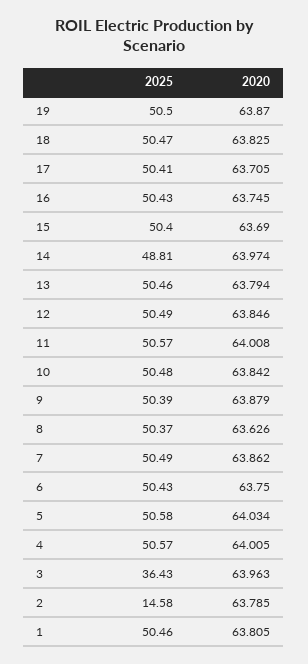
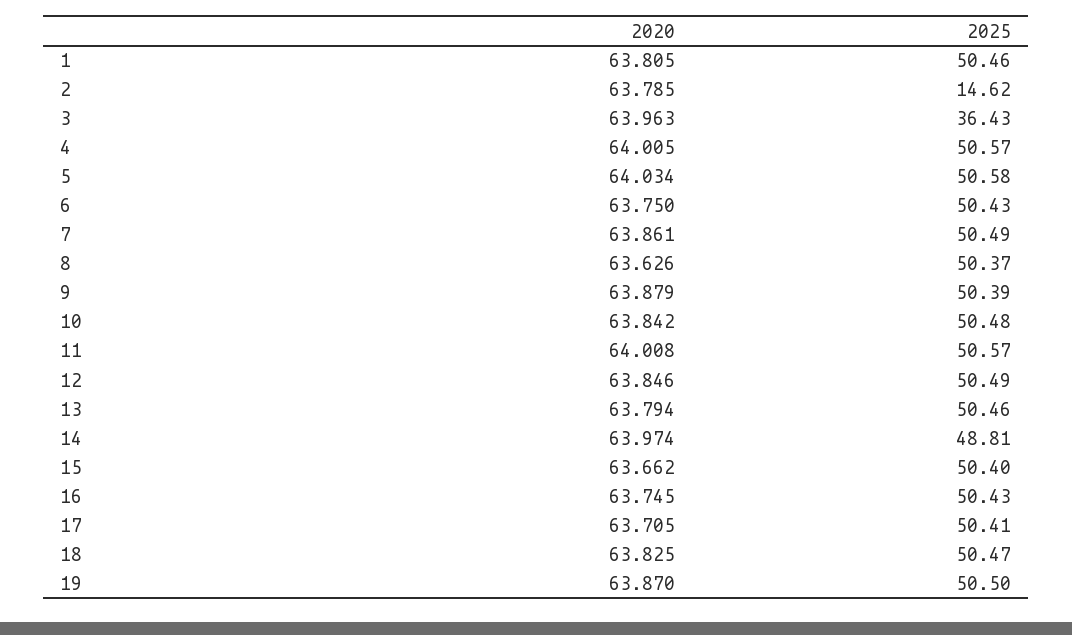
  {
    "2025": {
      "19": 50.5,
      "18": 50.47,
      "17": 50.41,
      "16": 50.43,
      "15": 50.4,
      "14": 48.81,
      "13": 50.46,
      "12": 50.49,
      "11": 50.57,
      "10": 50.48,
      "9": 50.39,
      "8": 50.37,
      "7": 50.49,
      "6": 50.43,
      "5": 50.58,
      "4": 50.57,
      "3": 36.43,
-     "2": 14.58,
+     "2": 14.62,
      "1": 50.46
    },
    "2020": {
      "19": 63.87,
      "18": 63.825,
      "17": 63.705,
      "16": 63.745,
-     "15": 63.69,
+     "15": 63.662,
      "14": 63.974,
      "13": 63.794,
      "12": 63.846,
      "11": 64.008,
      "10": 63.842,
      "9": 63.879,
      "8": 63.626,
-     "7": 63.862,
+     "7": 63.861,
      "6": 63.75,
      "5": 64.034,
      "4": 64.005,
      "3": 63.963,
      "2": 63.785,
      "1": 63.805
    }
  }

